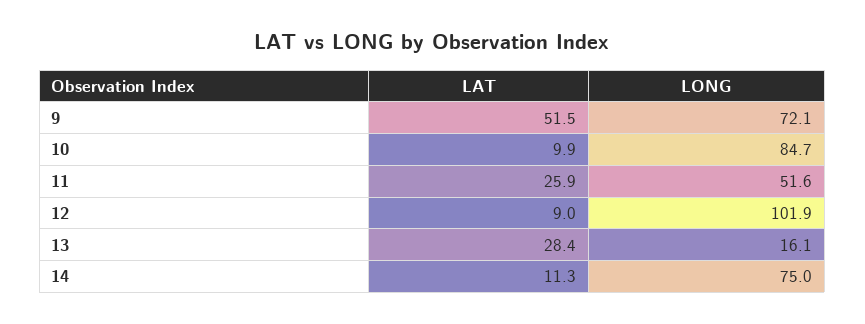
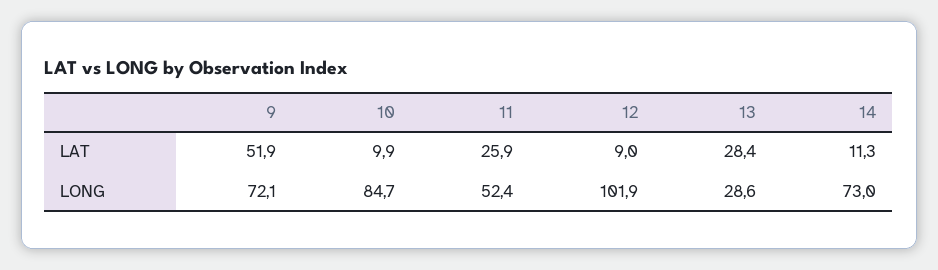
  {
    "LAT": {
-     "9": 51.5,
+     "9": 51.9,
      "10": 9.9,
      "11": 25.9,
      "12": 9,
      "13": 28.4,
      "14": 11.3
    },
    "LONG": {
      "9": 72.1,
      "10": 84.7,
-     "11": 51.6,
+     "11": 52.4,
      "12": 101.9,
-     "13": 16.1,
+     "13": 28.6,
-     "14": 75
+     "14": 73
    }
  }

